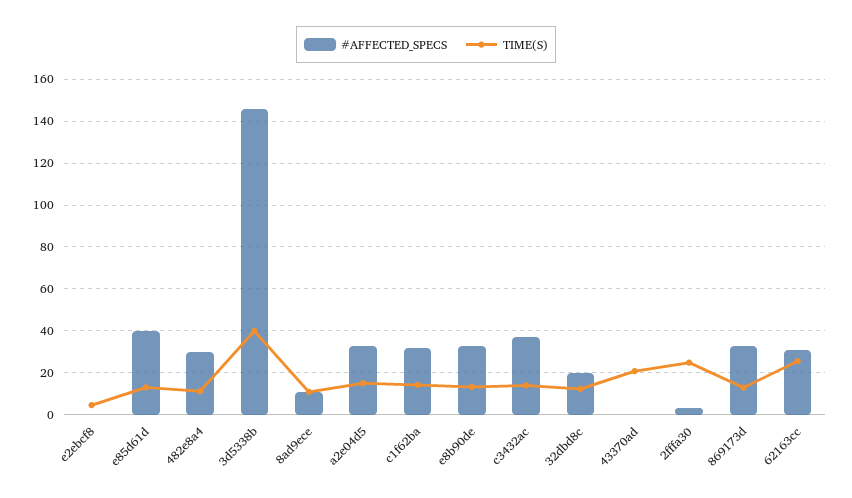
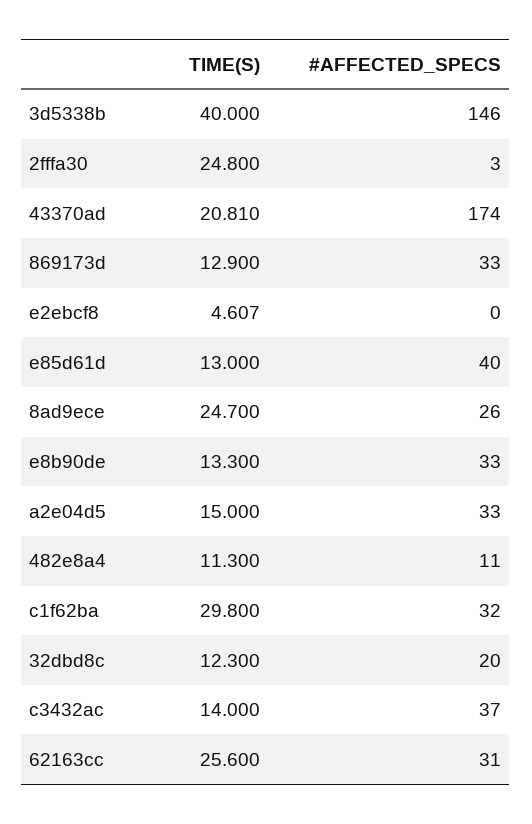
  {
    "#AFFECTED_SPECS": {
      "e2ebcf8": 0,
      "e85d61d": 40,
-     "482e8a4": 30,
+     "482e8a4": 11,
      "3d5338b": 146,
-     "8ad9ece": 10,
+     "8ad9ece": 26,
      "a2e04d5": 33,
      "c1f62ba": 32,
      "e8b90de": 33,
      "c3432ac": 37,
      "32dbd8c": 20,
-     "43370ad": 0,
+     "43370ad": 174,
      "2fffa30": 3,
      "869173d": 33,
      "62163cc": 31
    },
    "TIME(S)": {
      "e2ebcf8": 4.607,
      "e85d61d": 13,
      "482e8a4": 11.3,
      "3d5338b": 40,
-     "8ad9ece": 10,
+     "8ad9ece": 24.7,
      "a2e04d5": 15,
-     "c1f62ba": 15,
+     "c1f62ba": 29.8,
      "e8b90de": 13.3,
      "c3432ac": 14,
      "32dbd8c": 12.3,
      "43370ad": 20.81,
      "2fffa30": 24.8,
      "869173d": 12.9,
      "62163cc": 25.6
    }
  }

